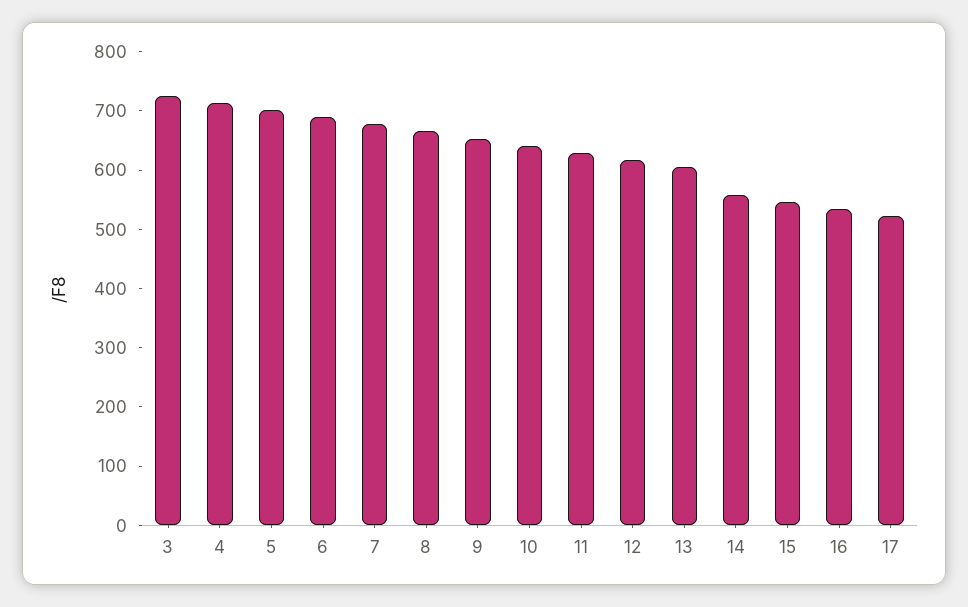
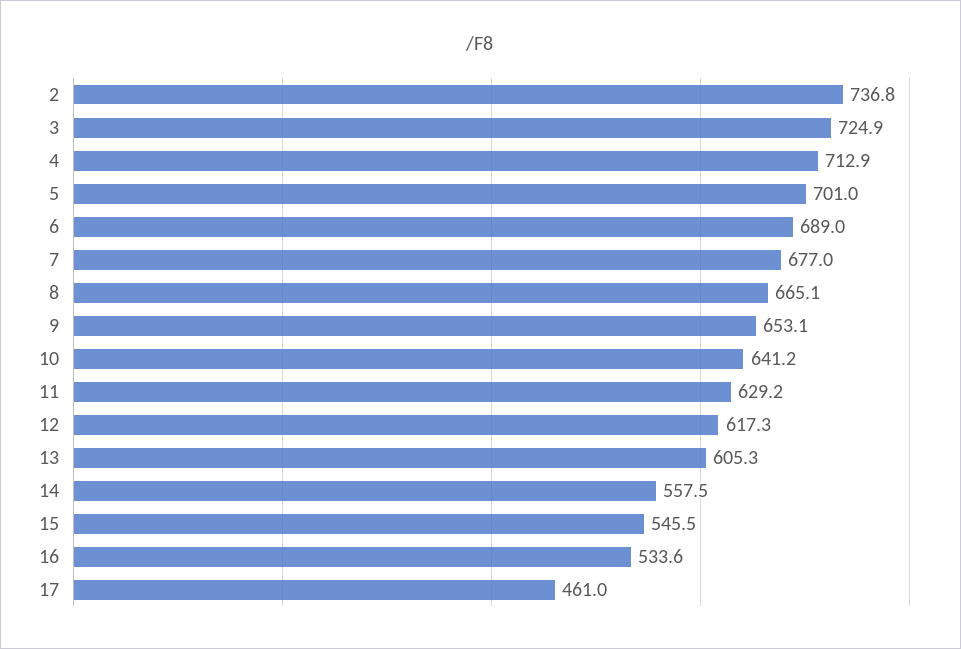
  {
    "3": 724.9,
    "4": 712.9,
    "5": 701,
    "6": 689,
    "7": 677,
    "8": 665.1,
    "9": 653.1,
    "10": 641.2,
    "11": 629.2,
    "12": 617.3,
    "13": 605.3,
    "14": 557.5,
    "15": 545.5,
    "16": 533.6,
-   "17": 520
+   "17": 461,
+   "2": 736.8
  }

